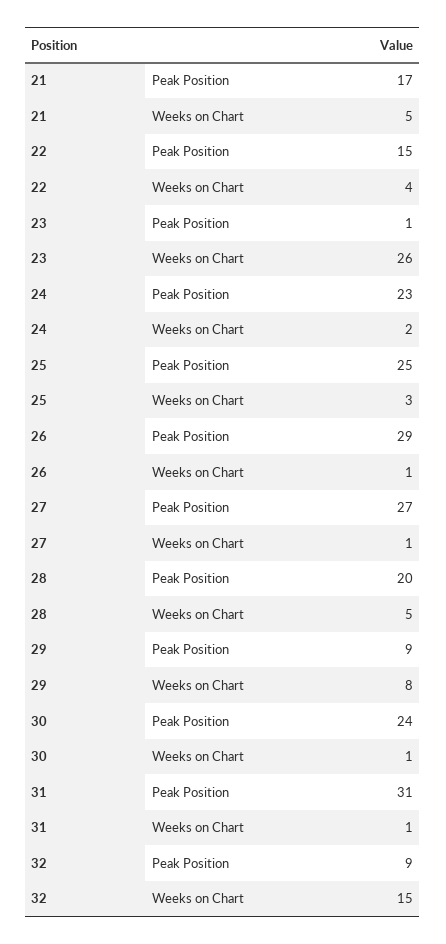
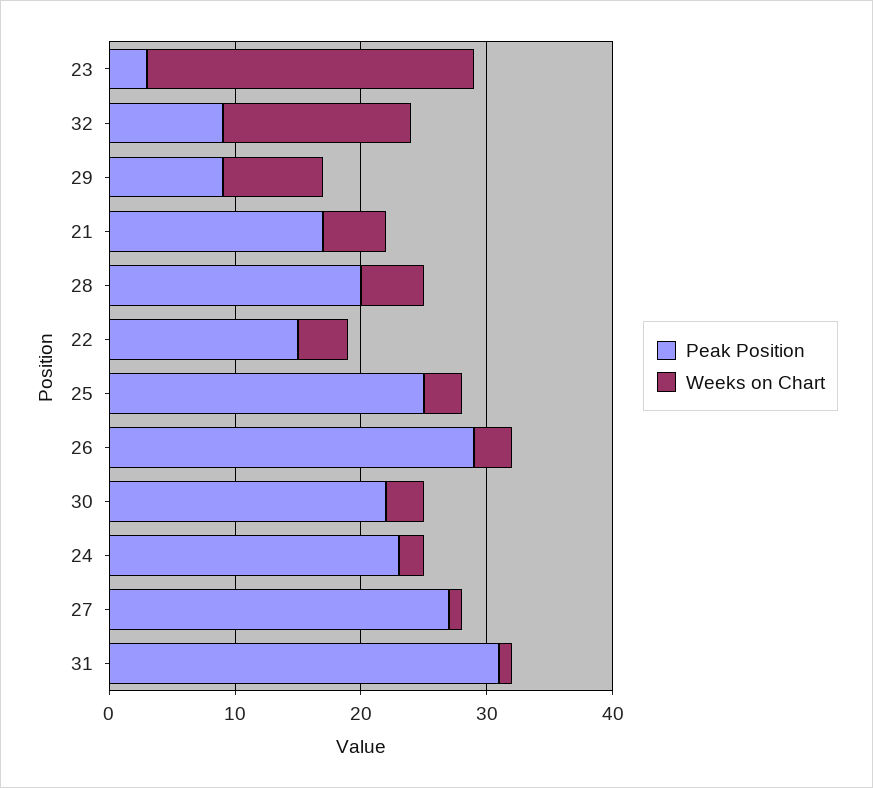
  {
    "Peak Position": {
      "21": 17,
      "22": 15,
-     "23": 1,
+     "23": 3,
      "24": 23,
      "25": 25,
      "26": 29,
      "27": 27,
      "28": 20,
      "29": 9,
-     "30": 24,
+     "30": 22,
      "31": 31,
      "32": 9
    },
    "Weeks on Chart": {
      "21": 5,
      "22": 4,
      "23": 26,
      "24": 2,
      "25": 3,
-     "26": 1,
+     "26": 3,
      "27": 1,
      "28": 5,
      "29": 8,
-     "30": 1,
+     "30": 3,
      "31": 1,
      "32": 15
    }
  }

